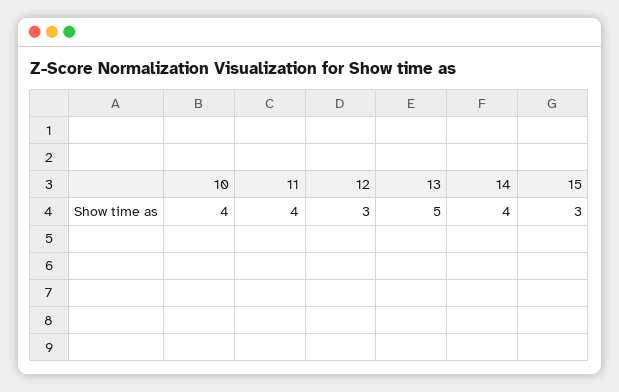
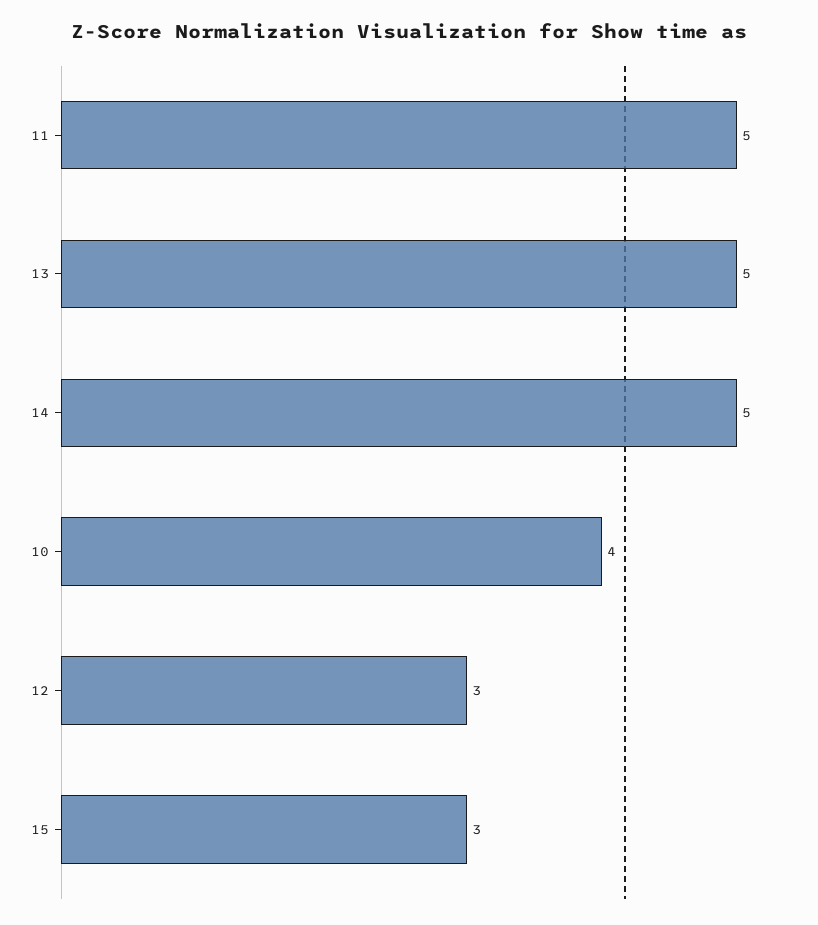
  {
    "10": 4,
-   "11": 4,
+   "11": 5,
    "12": 3,
    "13": 5,
-   "14": 4,
+   "14": 5,
    "15": 3
  }

